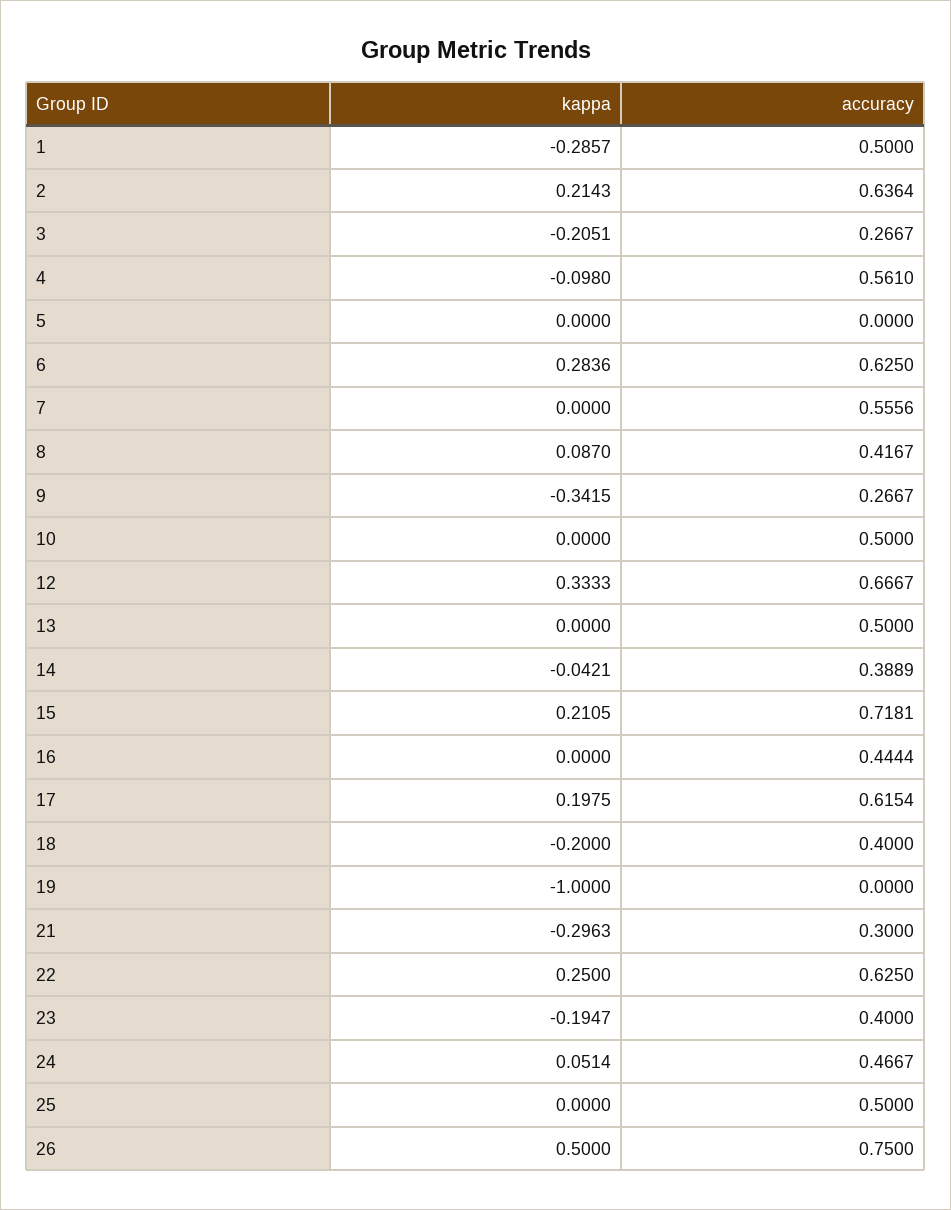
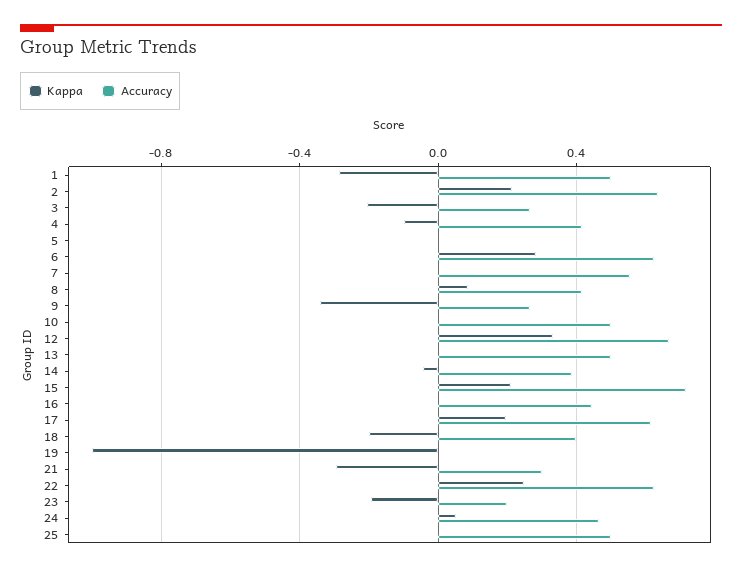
  {
    "kappa": {
      "1": -0.2857,
      "2": 0.2143,
      "3": -0.2051,
      "4": -0.098,
      "5": 0,
      "6": 0.2836,
      "7": 0,
      "8": 0.087,
      "9": -0.3415,
      "10": 0,
      "12": 0.3333,
      "13": 0,
      "14": -0.0421,
      "15": 0.2105,
      "16": 0,
      "17": 0.1975,
      "18": -0.2,
      "19": -1,
      "21": -0.2963,
      "22": 0.25,
      "23": -0.1947,
      "24": 0.0514,
-     "25": 0,
+     "25": 0
-     "26": 0.5
    },
    "accuracy": {
      "1": 0.5,
      "2": 0.6364,
      "3": 0.2667,
-     "4": 0.561,
+     "4": 0.4,
      "5": 0,
      "6": 0.625,
      "7": 0.5556,
      "8": 0.4167,
      "9": 0.2667,
      "10": 0.5,
      "12": 0.6667,
      "13": 0.5,
      "14": 0.3889,
      "15": 0.7181,
      "16": 0.4444,
      "17": 0.6154,
      "18": 0.4,
      "19": 0,
      "21": 0.3,
      "22": 0.625,
-     "23": 0.4,
+     "23": 0.2,
      "24": 0.4667,
-     "25": 0.5,
+     "25": 0.5
-     "26": 0.75
    }
  }

